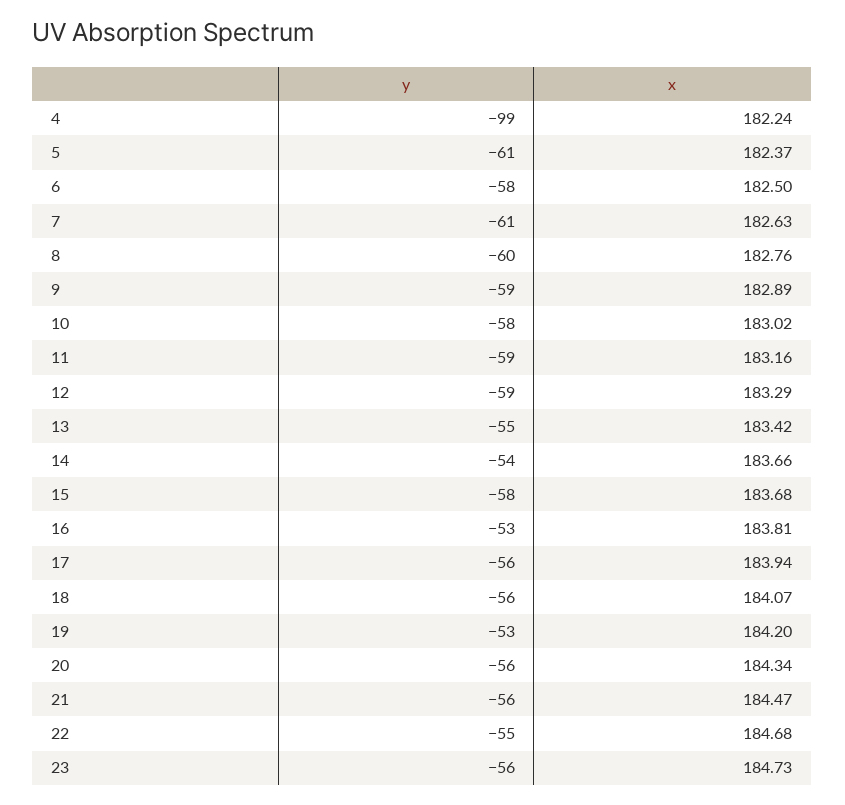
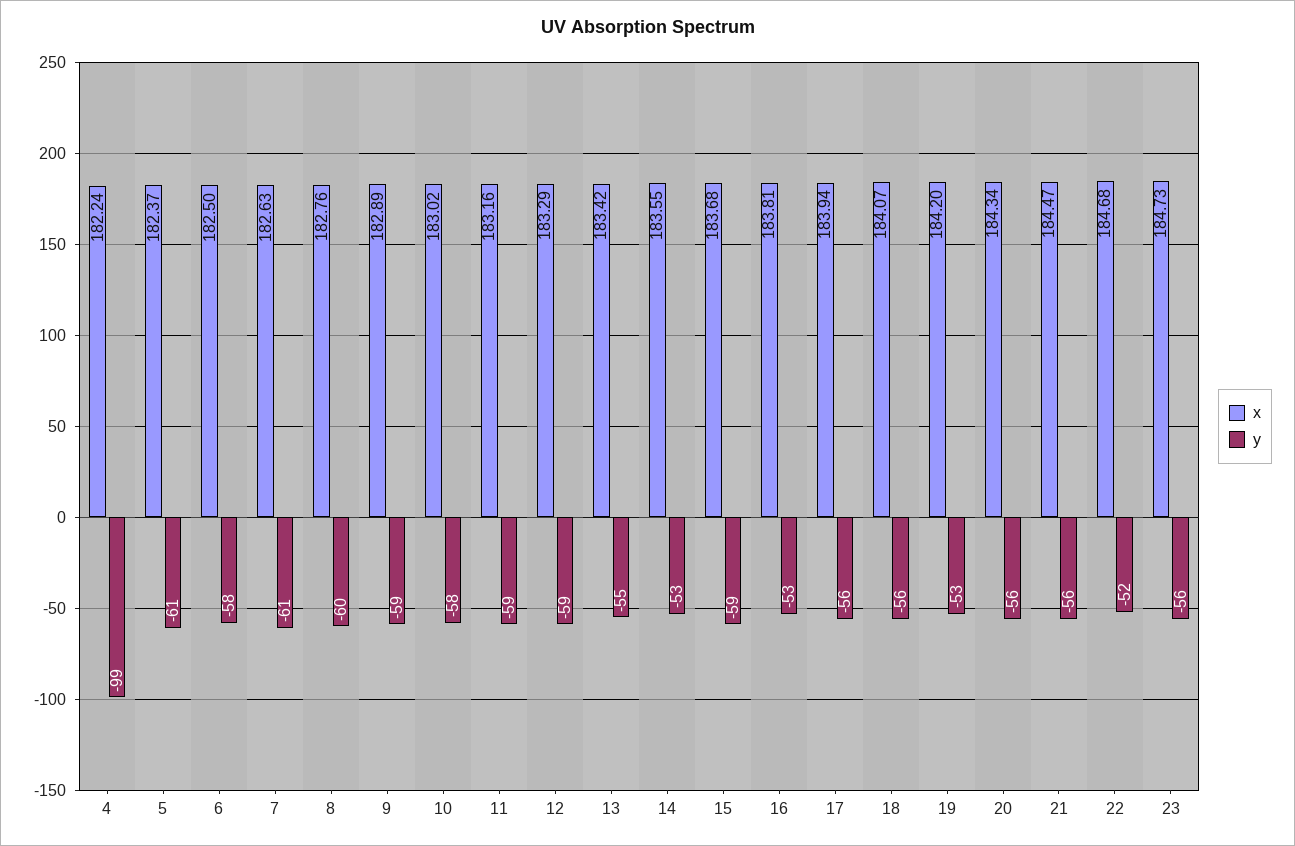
  {
    "y": {
      "4": -99,
      "5": -61,
      "6": -58,
      "7": -61,
      "8": -60,
      "9": -59,
      "10": -58,
      "11": -59,
      "12": -59,
      "13": -55,
-     "14": -54,
+     "14": -53,
-     "15": -58,
+     "15": -59,
      "16": -53,
      "17": -56,
      "18": -56,
      "19": -53,
      "20": -56,
      "21": -56,
-     "22": -55,
+     "22": -52,
      "23": -56
    },
    "x": {
      "4": 182.24,
      "5": 182.37,
      "6": 182.5,
      "7": 182.63,
      "8": 182.76,
      "9": 182.89,
      "10": 183.02,
      "11": 183.16,
      "12": 183.29,
      "13": 183.42,
-     "14": 183.66,
+     "14": 183.55,
      "15": 183.68,
      "16": 183.81,
      "17": 183.94,
      "18": 184.07,
      "19": 184.2,
      "20": 184.34,
      "21": 184.47,
      "22": 184.68,
      "23": 184.73
    }
  }

